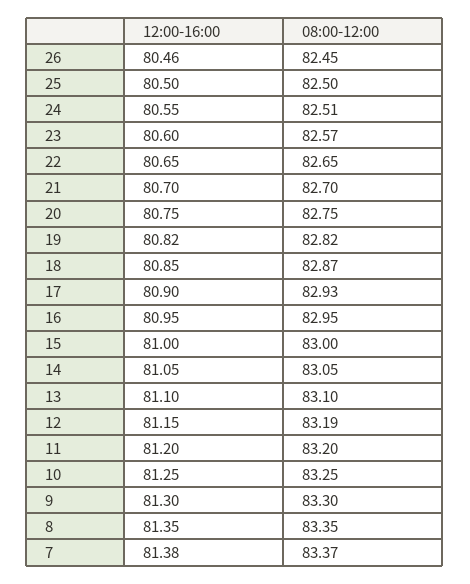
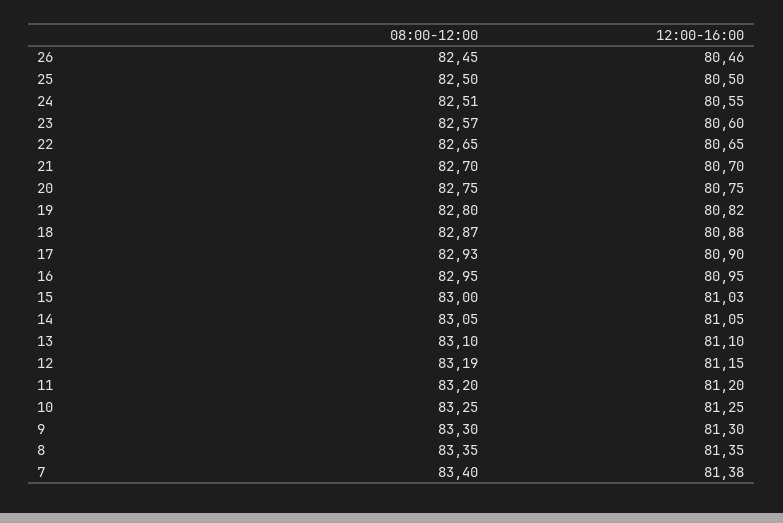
  {
    "12:00-16:00": {
      "26": 80.46,
      "25": 80.5,
      "24": 80.55,
      "23": 80.6,
      "22": 80.65,
      "21": 80.7,
      "20": 80.75,
      "19": 80.82,
-     "18": 80.85,
+     "18": 80.88,
      "17": 80.9,
      "16": 80.95,
-     "15": 81,
+     "15": 81.03,
      "14": 81.05,
      "13": 81.1,
      "12": 81.15,
      "11": 81.2,
      "10": 81.25,
      "9": 81.3,
      "8": 81.35,
      "7": 81.38
    },
    "08:00-12:00": {
      "26": 82.45,
      "25": 82.5,
      "24": 82.51,
      "23": 82.57,
      "22": 82.65,
      "21": 82.7,
      "20": 82.75,
-     "19": 82.82,
+     "19": 82.8,
      "18": 82.87,
      "17": 82.93,
      "16": 82.95,
      "15": 83,
      "14": 83.05,
      "13": 83.1,
      "12": 83.19,
      "11": 83.2,
      "10": 83.25,
      "9": 83.3,
      "8": 83.35,
-     "7": 83.37
+     "7": 83.4
    }
  }

